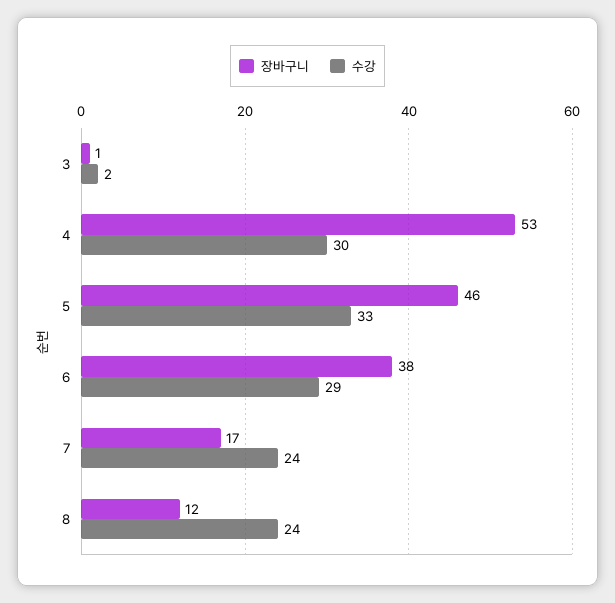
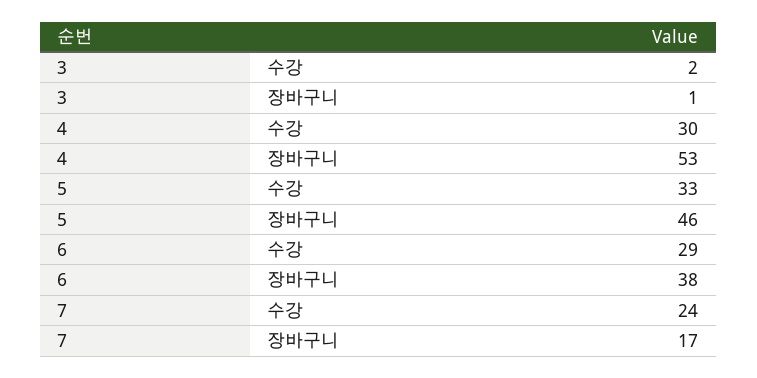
  {
    "장바구니": {
      "3": 1,
      "4": 53,
      "5": 46,
      "6": 38,
-     "7": 17,
+     "7": 17
-     "8": 12
    },
    "수강": {
      "3": 2,
      "4": 30,
      "5": 33,
      "6": 29,
-     "7": 24,
+     "7": 24
-     "8": 24
    }
  }

